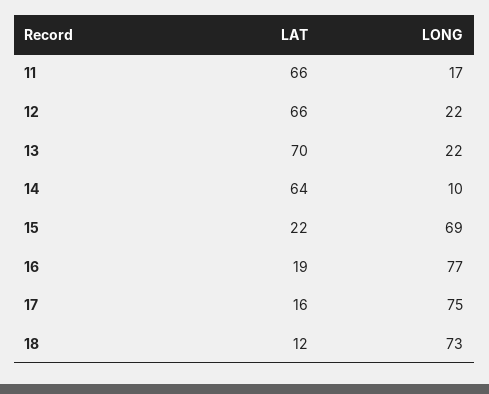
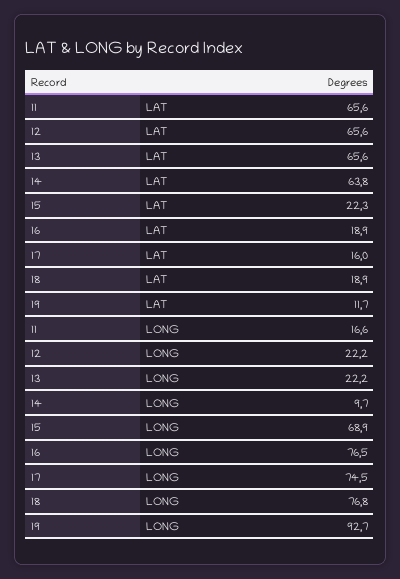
  {
    "LAT": {
      "11": 65.6,
      "12": 65.6,
-     "13": 70,
+     "13": 65.6,
      "14": 63.8,
      "15": 22.3,
      "16": 18.9,
      "17": 16,
-     "18": 12
+     "18": 18.9,
+     "19": 11.7
    },
    "LONG": {
      "11": 16.6,
      "12": 22.2,
      "13": 22.2,
      "14": 9.7,
      "15": 68.9,
      "16": 76.5,
      "17": 74.5,
-     "18": 73
+     "18": 76.8,
+     "19": 92.7
    }
  }

